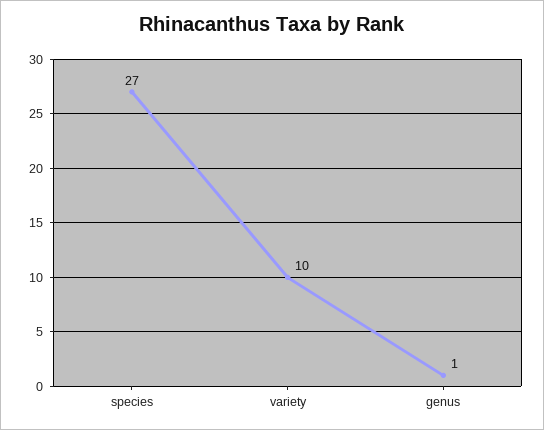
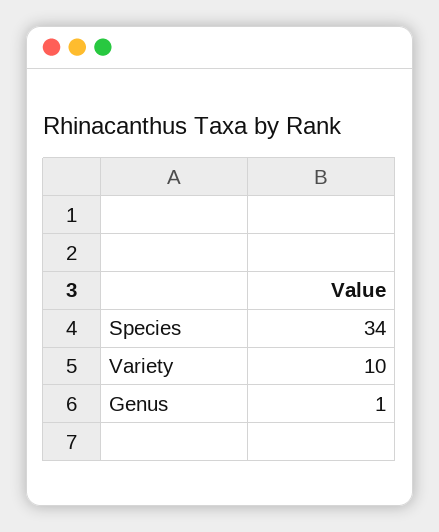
  {
-   "species": 27,
+   "species": 34,
    "variety": 10,
    "genus": 1
  }

